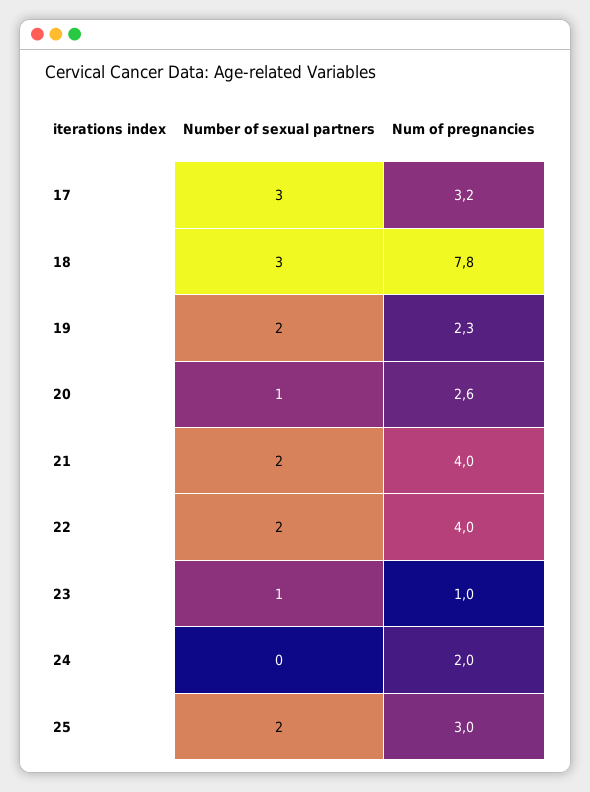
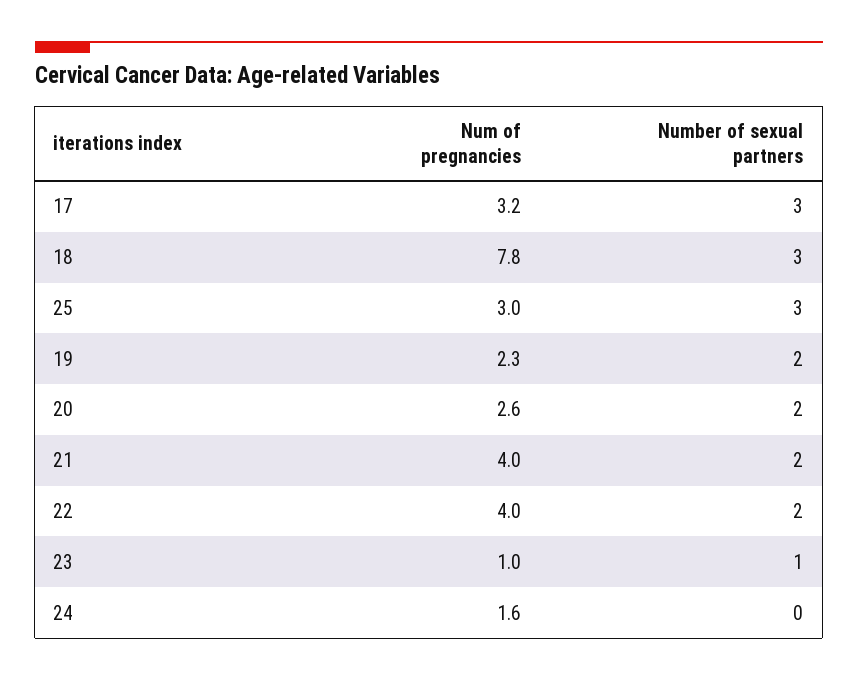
  {
    "Number of sexual partners": {
      "17": 3,
      "18": 3,
      "19": 2,
-     "20": 1,
+     "20": 2,
      "21": 2,
      "22": 2,
      "23": 1,
      "24": 0,
-     "25": 2
+     "25": 3
    },
    "Num of pregnancies": {
      "17": 3.2,
      "18": 7.8,
      "19": 2.3,
      "20": 2.6,
      "21": 4,
      "22": 4,
      "23": 1,
-     "24": 2,
+     "24": 1.6,
      "25": 3
    }
  }

